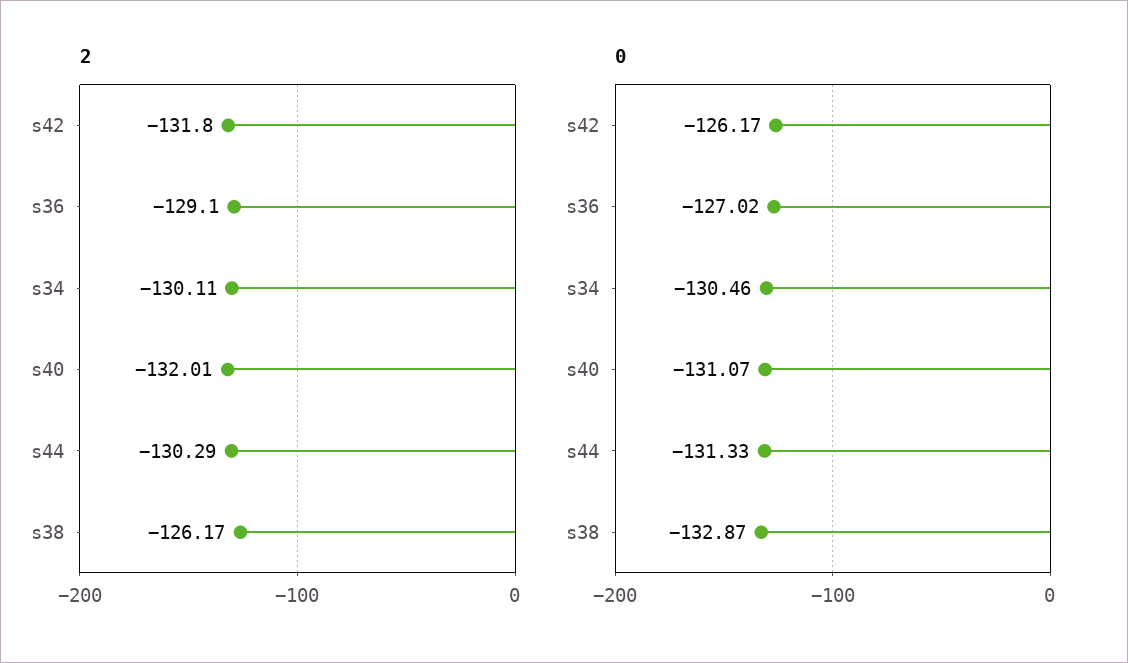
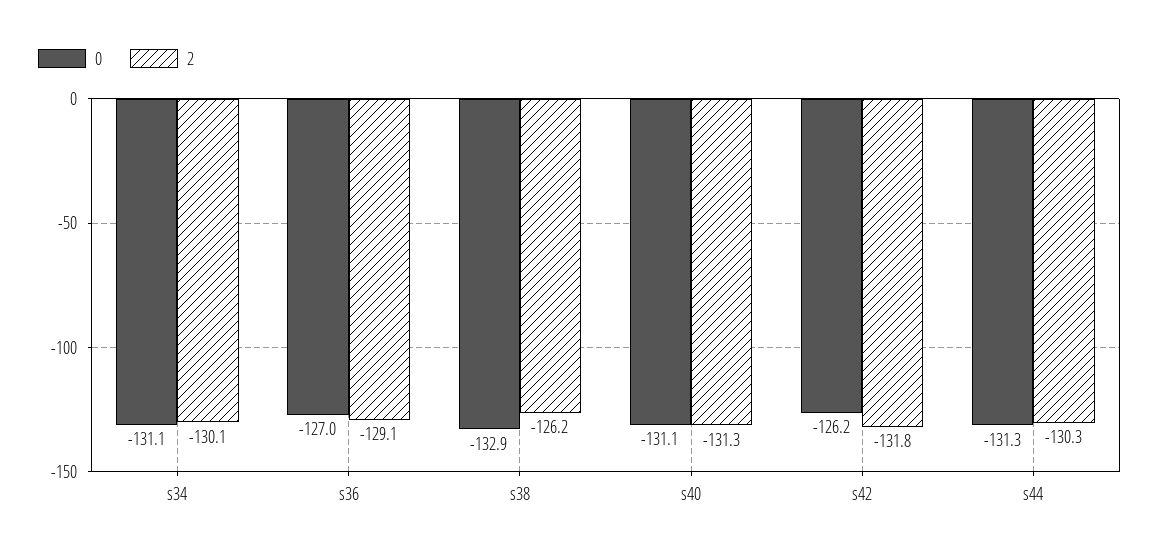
  {
    "2": {
      "s42": -131.8,
      "s36": -129.1,
      "s34": -130.11,
-     "s40": -132.01,
+     "s40": -131.3,
      "s44": -130.29,
      "s38": -126.17
    },
    "0": {
      "s42": -126.17,
      "s36": -127.02,
-     "s34": -130.46,
+     "s34": -131.1,
      "s40": -131.07,
      "s44": -131.33,
      "s38": -132.87
    }
  }

